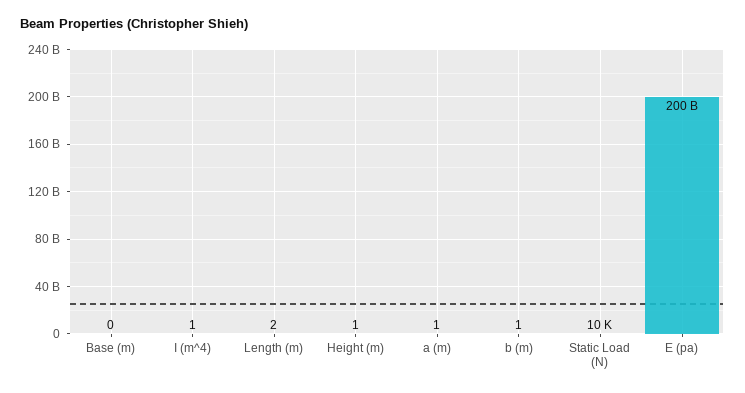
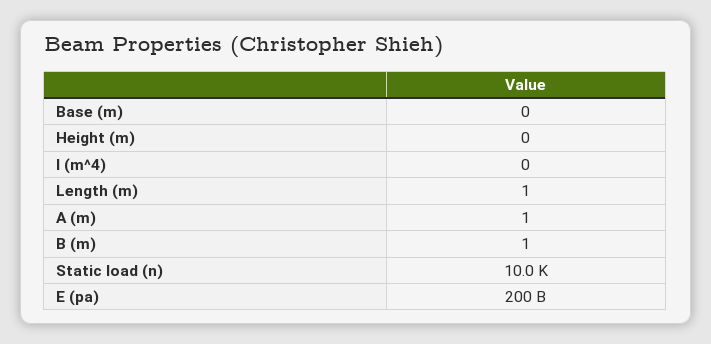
  {
    "Base (m)": 0,
-   "I (m^4)": 1,
+   "I (m^4)": 0,
-   "Length (m)": 2,
+   "Length (m)": 1,
-   "Height (m)": 1,
+   "Height (m)": 0,
    "a (m)": 1,
    "b (m)": 1,
    "Static Load (N)": 10000,
    "E (pa)": 200000000000
  }

